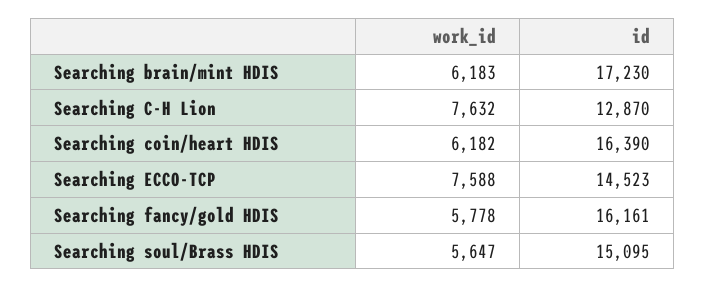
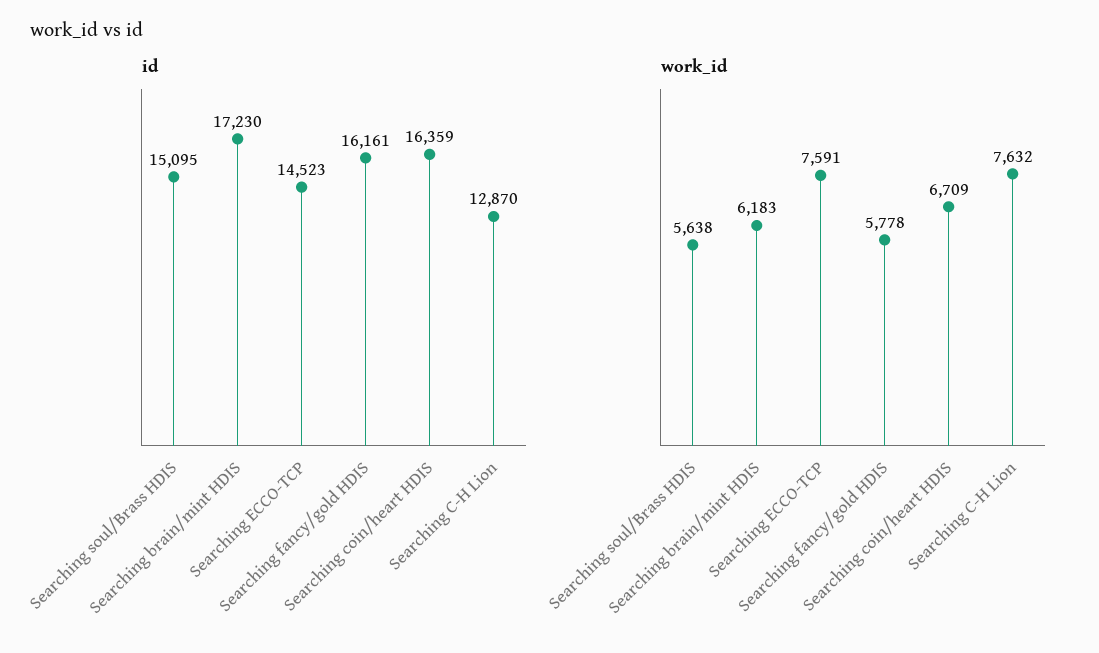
  {
    "work_id": {
      "Searching brain/mint HDIS": 6183,
      "Searching C-H Lion": 7632,
-     "Searching coin/heart HDIS": 6182,
+     "Searching coin/heart HDIS": 6709,
-     "Searching ECCO-TCP": 7588,
+     "Searching ECCO-TCP": 7591,
      "Searching fancy/gold HDIS": 5778,
-     "Searching soul/Brass HDIS": 5647
+     "Searching soul/Brass HDIS": 5638
    },
    "id": {
      "Searching brain/mint HDIS": 17230,
      "Searching C-H Lion": 12870,
-     "Searching coin/heart HDIS": 16390,
+     "Searching coin/heart HDIS": 16359,
      "Searching ECCO-TCP": 14523,
      "Searching fancy/gold HDIS": 16161,
      "Searching soul/Brass HDIS": 15095
    }
  }

